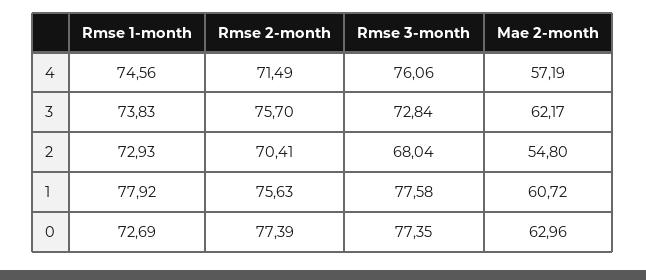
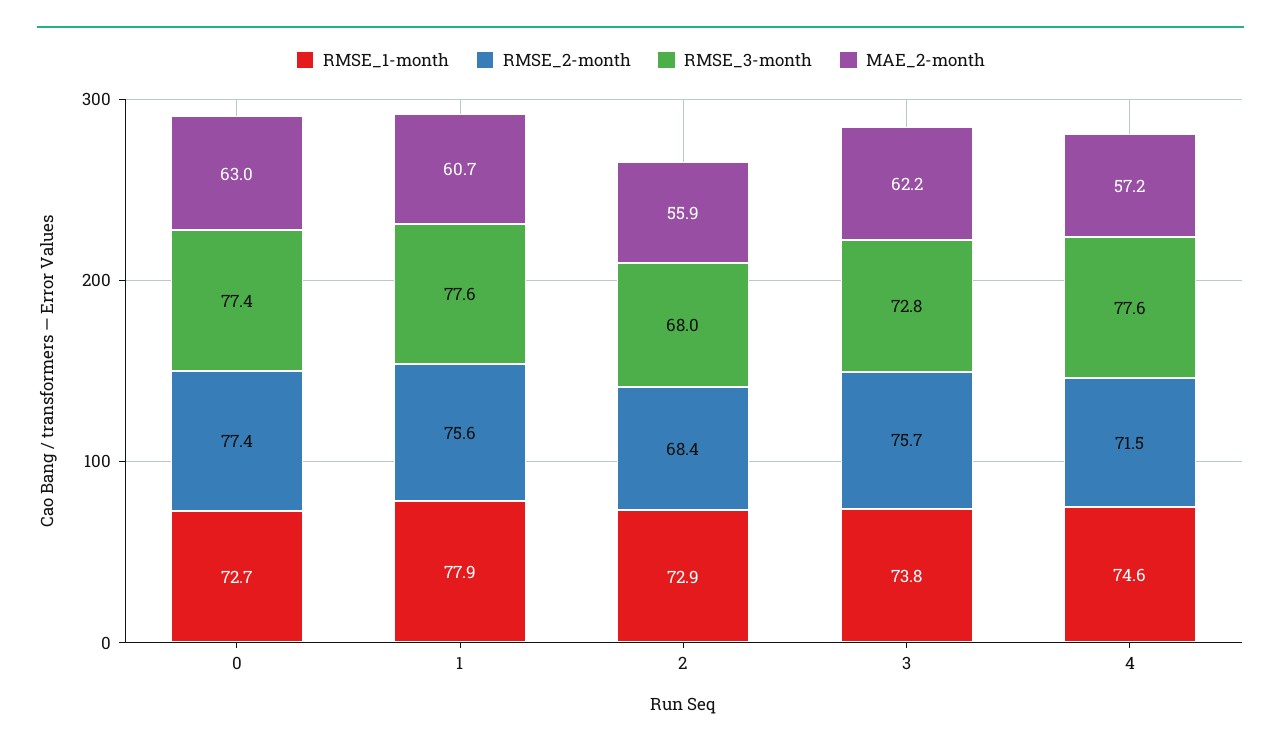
  {
    "Rmse 1-month": {
      "4": 74.56,
      "3": 73.83,
      "2": 72.93,
      "1": 77.92,
      "0": 72.69
    },
    "Rmse 2-month": {
      "4": 71.49,
      "3": 75.7,
-     "2": 70.41,
+     "2": 68.4,
      "1": 75.63,
      "0": 77.39
    },
    "Rmse 3-month": {
-     "4": 76.06,
+     "4": 77.6,
      "3": 72.84,
      "2": 68.04,
      "1": 77.58,
      "0": 77.35
    },
    "Mae 2-month": {
      "4": 57.19,
      "3": 62.17,
-     "2": 54.8,
+     "2": 55.9,
      "1": 60.72,
      "0": 62.96
    }
  }

